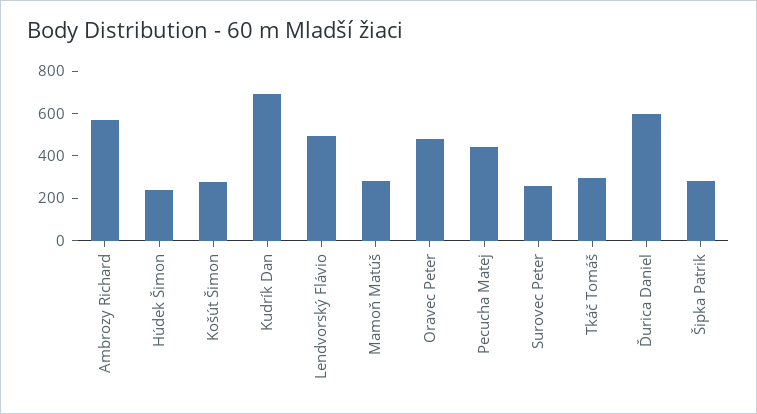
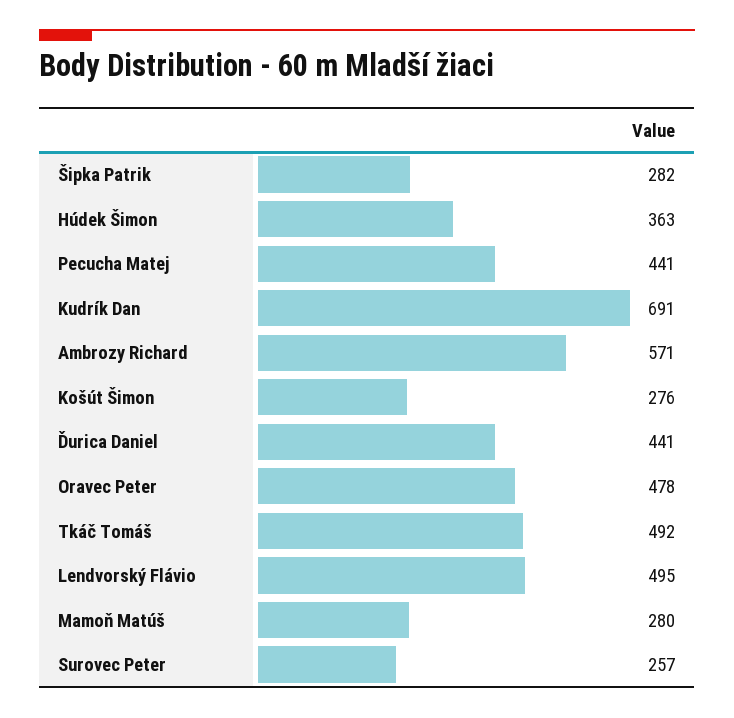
  {
    "Ambrozy Richard": 571,
-   "Húdek Šimon": 250,
+   "Húdek Šimon": 363,
    "Košút Šimon": 276,
    "Kudrík Dan": 691,
    "Lendvorský Flávio": 495,
    "Mamoň Matúš": 280,
    "Oravec Peter": 478,
    "Pecucha Matej": 441,
    "Surovec Peter": 257,
-   "Tkáč Tomáš": 300,
+   "Tkáč Tomáš": 492,
-   "Ďurica Daniel": 600,
+   "Ďurica Daniel": 441,
    "Šipka Patrik": 282
  }

